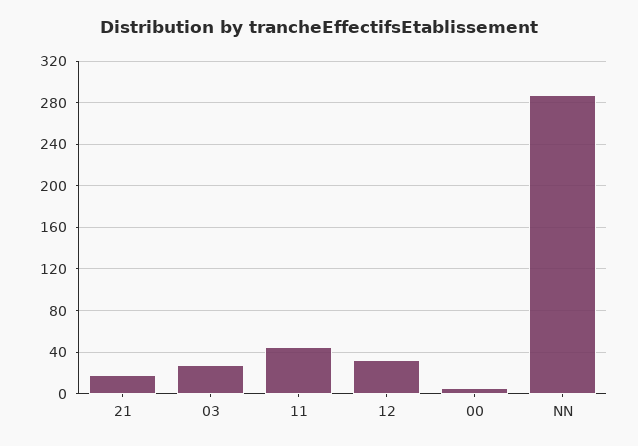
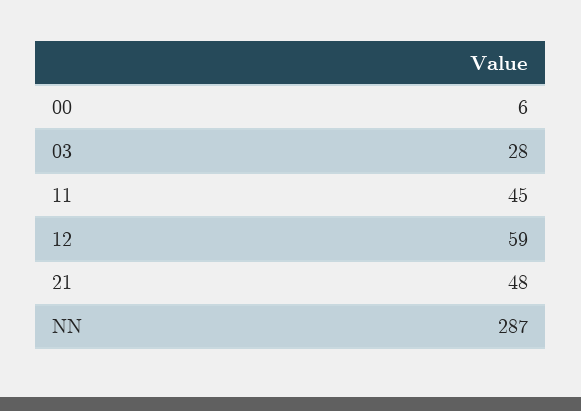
  {
-   "21": 20,
+   "21": 48,
    "03": 28,
    "11": 45,
-   "12": 30,
+   "12": 59,
    "00": 6,
    "NN": 287
  }

